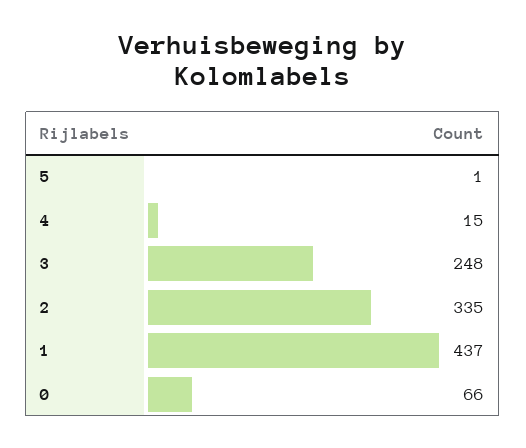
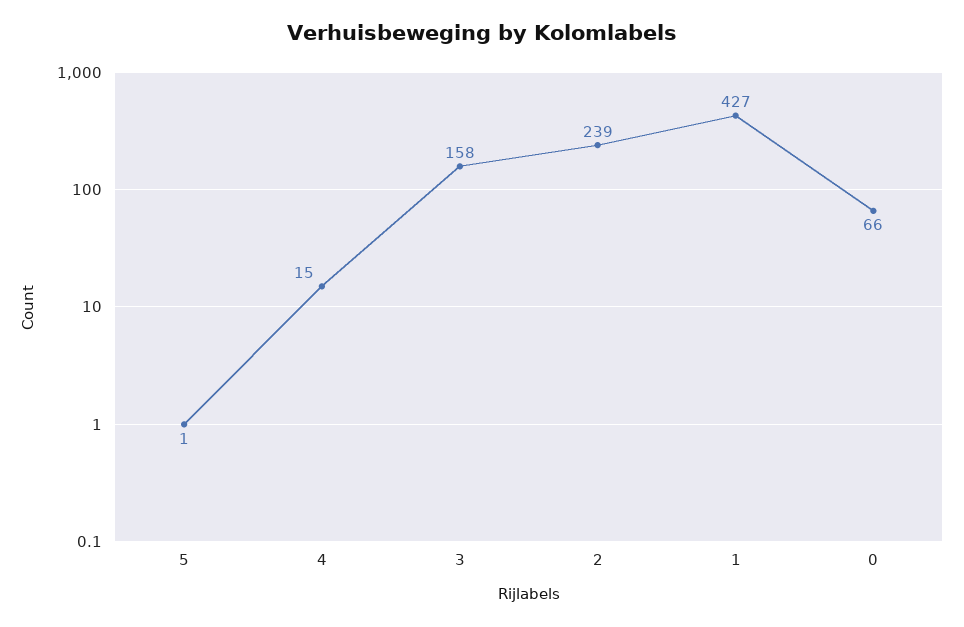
  {
    "5": 1,
    "4": 15,
-   "3": 248,
+   "3": 158,
-   "2": 335,
+   "2": 239,
-   "1": 437,
+   "1": 427,
    "0": 66
  }

